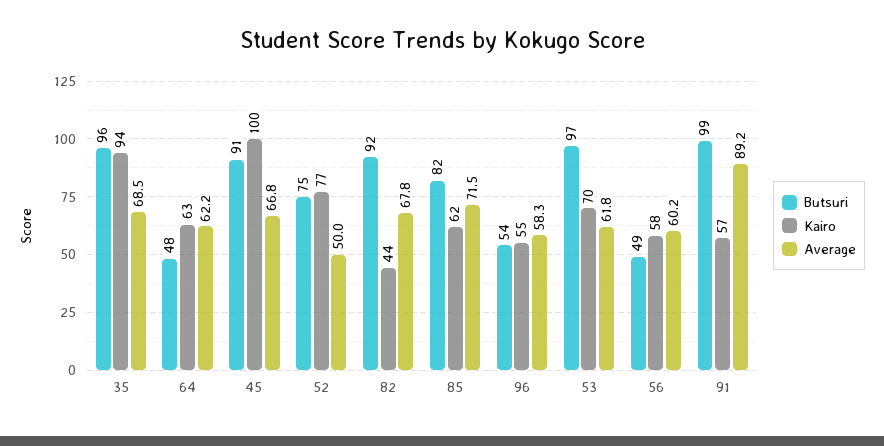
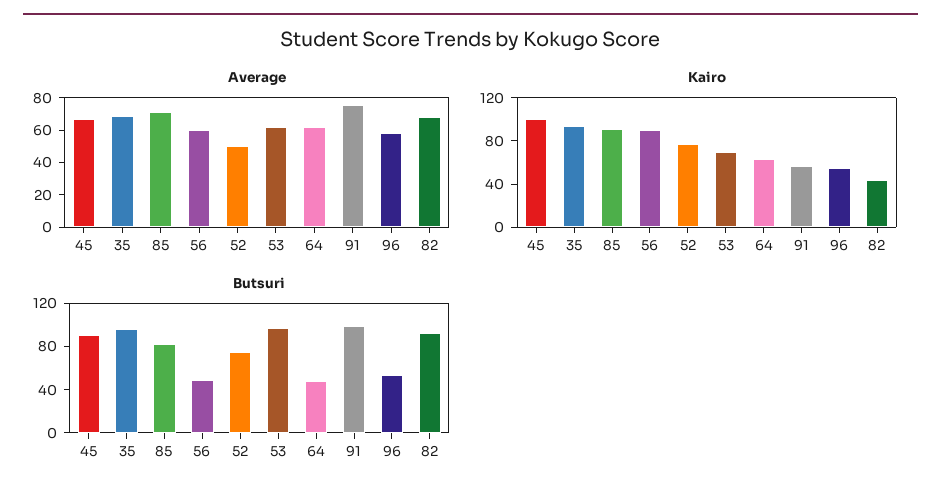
  {
    "Butsuri": {
      "35": 96,
      "64": 48,
      "45": 91,
      "52": 75,
      "82": 92,
      "85": 82,
      "96": 54,
      "53": 97,
      "56": 49,
      "91": 99
    },
    "Kairo": {
      "35": 94,
      "64": 63,
      "45": 100,
      "52": 77,
      "82": 44,
-     "85": 62,
+     "85": 90,
      "96": 55,
      "53": 70,
-     "56": 58,
+     "56": 90,
      "91": 57
    },
    "Average": {
      "35": 68.5,
      "64": 62.2,
      "45": 66.8,
      "52": 50,
      "82": 67.8,
      "85": 71.5,
      "96": 58.3,
      "53": 61.8,
      "56": 60.2,
-     "91": 89.2
+     "91": 75
    }
  }

